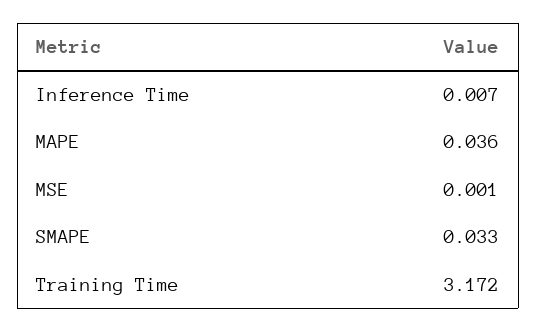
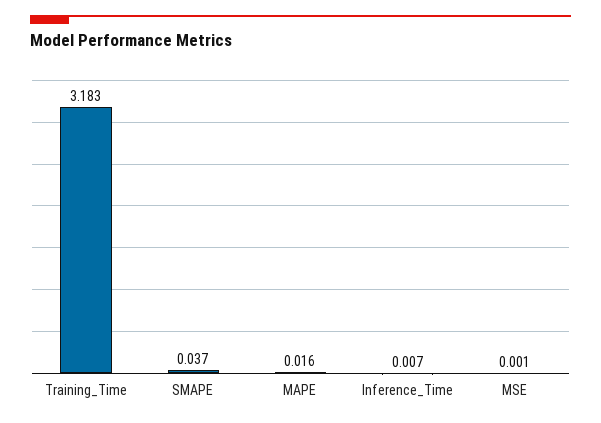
  {
    "Inference Time": 0.007,
-   "MAPE": 0.036,
+   "MAPE": 0.016,
    "MSE": 0.001,
-   "SMAPE": 0.033,
+   "SMAPE": 0.037,
-   "Training Time": 3.172
+   "Training Time": 3.183
  }

